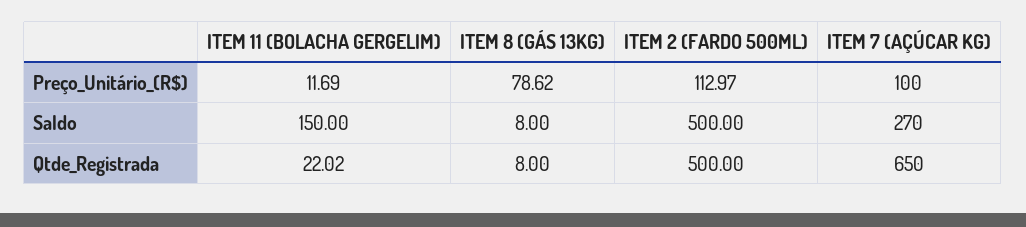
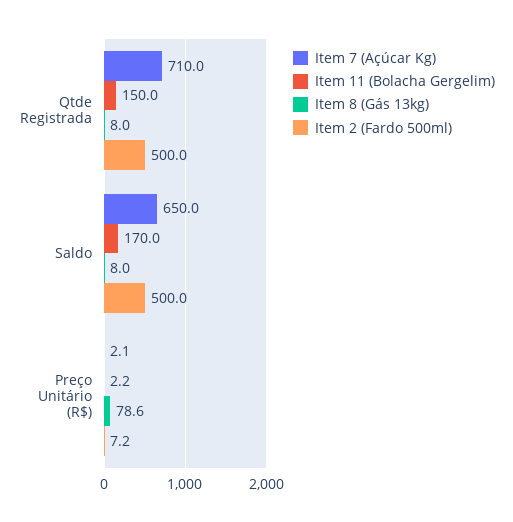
  {
    "ITEM 11 (BOLACHA GERGELIM)": {
-     "Preço_Unitário_(R$)": 11.69,
+     "Preço_Unitário_(R$)": 2.2,
-     "Saldo": 150,
+     "Saldo": 170,
-     "Qtde_Registrada": 22.02
+     "Qtde_Registrada": 150
    },
    "ITEM 8 (GÁS 13KG)": {
      "Preço_Unitário_(R$)": 78.62,
      "Saldo": 8,
      "Qtde_Registrada": 8
    },
    "ITEM 2 (FARDO 500ML)": {
-     "Preço_Unitário_(R$)": 112.97,
+     "Preço_Unitário_(R$)": 7.2,
      "Saldo": 500,
      "Qtde_Registrada": 500
    },
    "ITEM 7 (AÇÚCAR KG)": {
-     "Preço_Unitário_(R$)": 100,
+     "Preço_Unitário_(R$)": 2.1,
-     "Saldo": 270,
+     "Saldo": 650,
-     "Qtde_Registrada": 650
+     "Qtde_Registrada": 710
    }
  }

